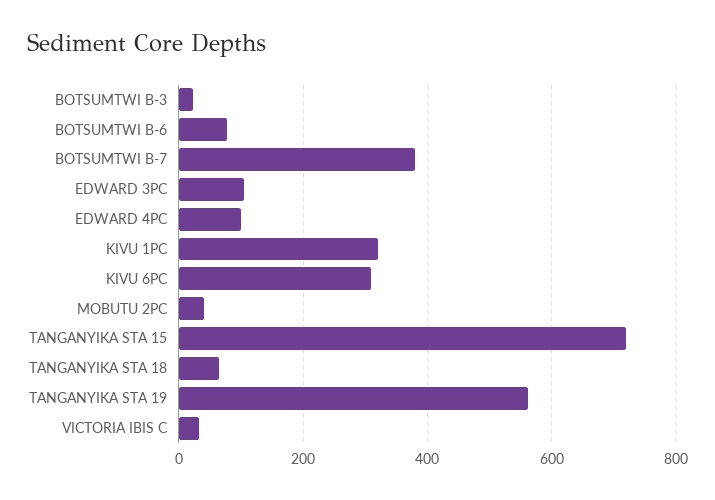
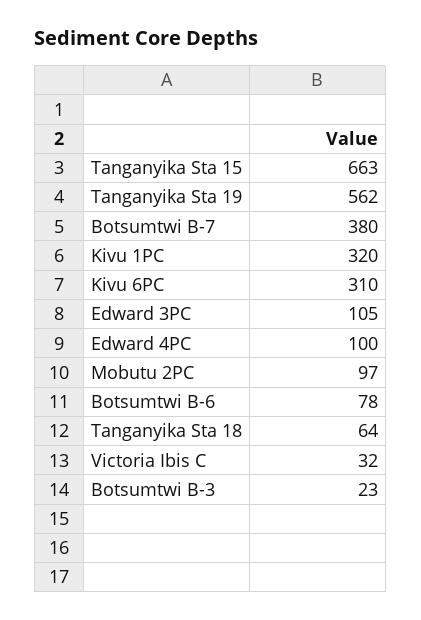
  {
    "BOTSUMTWI B-3": 23,
    "BOTSUMTWI B-6": 78,
    "BOTSUMTWI B-7": 380,
    "EDWARD 3PC": 105,
    "EDWARD 4PC": 100,
    "KIVU 1PC": 320,
    "KIVU 6PC": 310,
-   "MOBUTU 2PC": 40,
+   "MOBUTU 2PC": 97,
-   "TANGANYIKA STA 15": 720,
+   "TANGANYIKA STA 15": 663,
    "TANGANYIKA STA 18": 64,
    "TANGANYIKA STA 19": 562,
    "VICTORIA IBIS C": 32
  }

